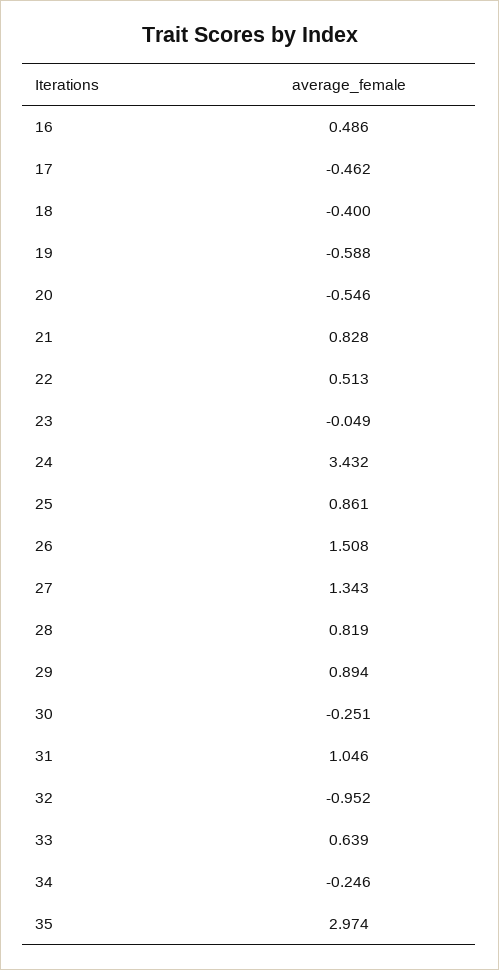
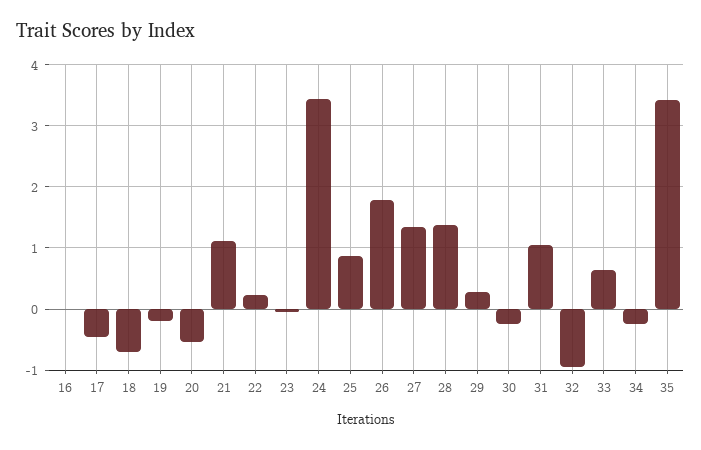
  {
-   "16": 0.486,
+   "16": 0,
    "17": -0.462,
-   "18": -0.4,
+   "18": -0.7,
-   "19": -0.588,
+   "19": -0.2,
    "20": -0.546,
-   "21": 0.828,
+   "21": 1.1,
-   "22": 0.513,
+   "22": 0.2,
    "23": -0.049,
    "24": 3.432,
    "25": 0.861,
-   "26": 1.508,
+   "26": 1.8,
    "27": 1.343,
-   "28": 0.819,
+   "28": 1.4,
-   "29": 0.894,
+   "29": 0.3,
    "30": -0.251,
    "31": 1.046,
    "32": -0.952,
    "33": 0.639,
    "34": -0.246,
-   "35": 2.974
+   "35": 3.4
  }

